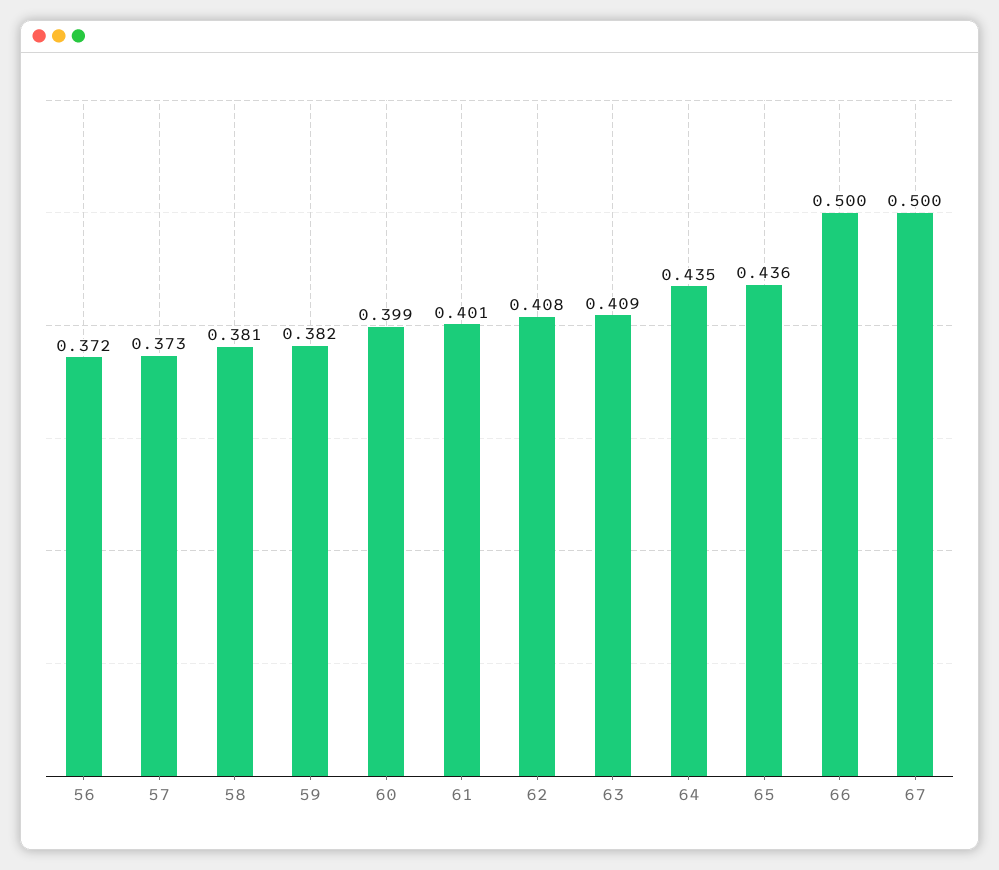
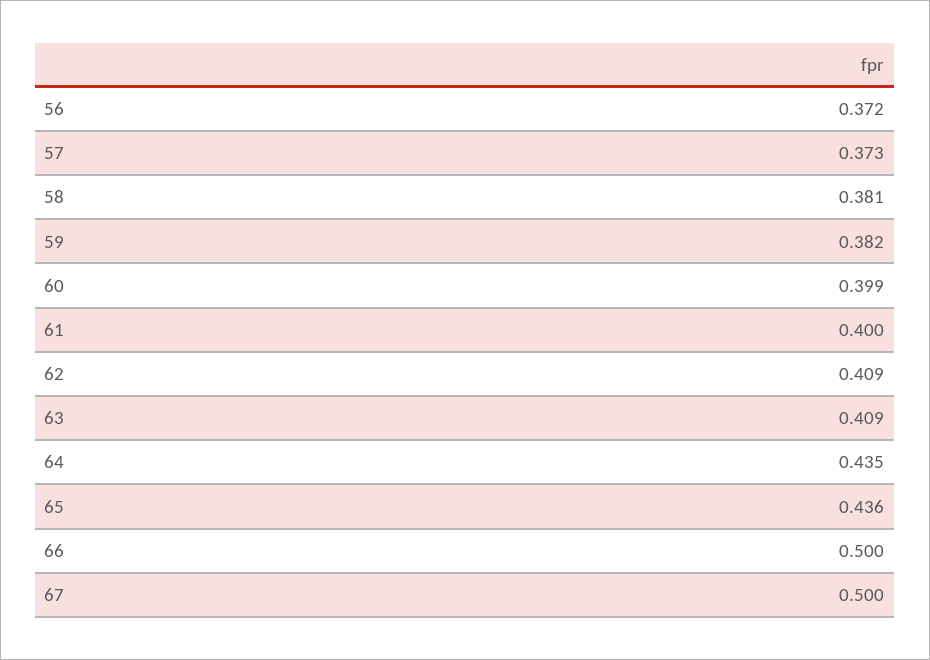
  {
    "56": 0.372,
    "57": 0.373,
    "58": 0.381,
    "59": 0.382,
    "60": 0.399,
-   "61": 0.401,
+   "61": 0.4,
-   "62": 0.408,
+   "62": 0.409,
    "63": 0.409,
    "64": 0.435,
    "65": 0.436,
    "66": 0.5,
    "67": 0.5
  }

